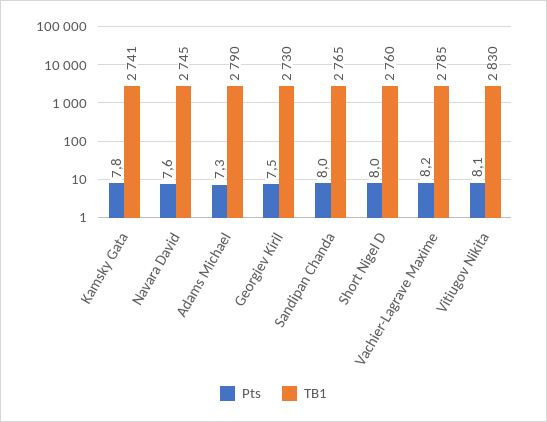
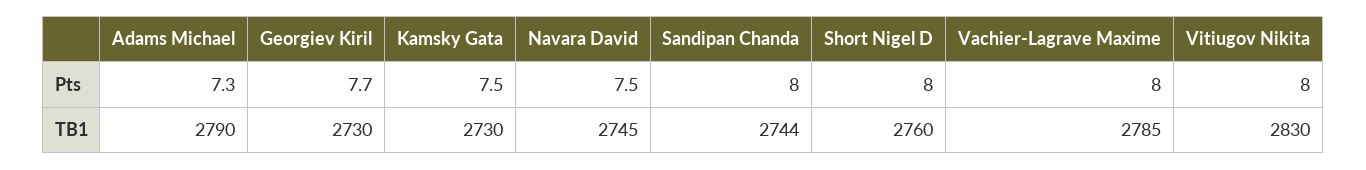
  {
    "Pts": {
-     "Kamsky Gata": 7.8,
+     "Kamsky Gata": 7.5,
-     "Navara David": 7.6,
+     "Navara David": 7.5,
      "Adams Michael": 7.3,
-     "Georgiev Kiril": 7.5,
+     "Georgiev Kiril": 7.7,
      "Sandipan Chanda": 8,
      "Short Nigel D": 8,
-     "Vachier-Lagrave Maxime": 8.2,
+     "Vachier-Lagrave Maxime": 8,
-     "Vitiugov Nikita": 8.1
+     "Vitiugov Nikita": 8
    },
    "TB1": {
-     "Kamsky Gata": 2741,
+     "Kamsky Gata": 2730,
      "Navara David": 2745,
      "Adams Michael": 2790,
      "Georgiev Kiril": 2730,
-     "Sandipan Chanda": 2765,
+     "Sandipan Chanda": 2744,
      "Short Nigel D": 2760,
      "Vachier-Lagrave Maxime": 2785,
      "Vitiugov Nikita": 2830
    }
  }

